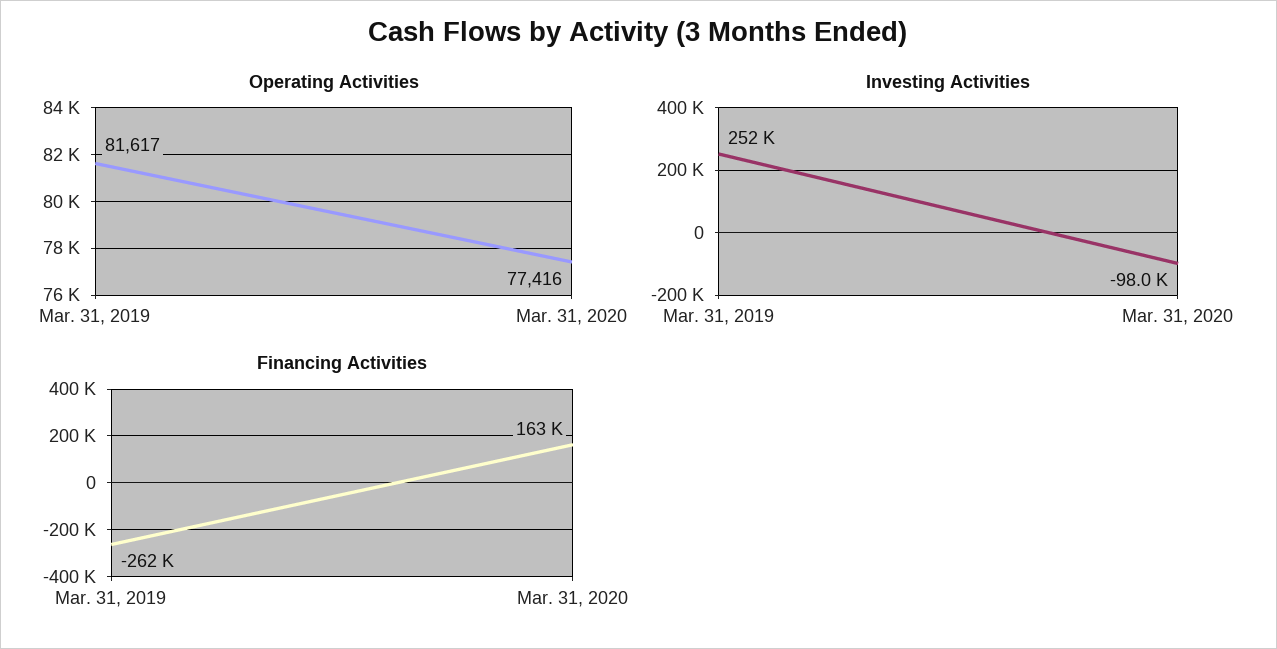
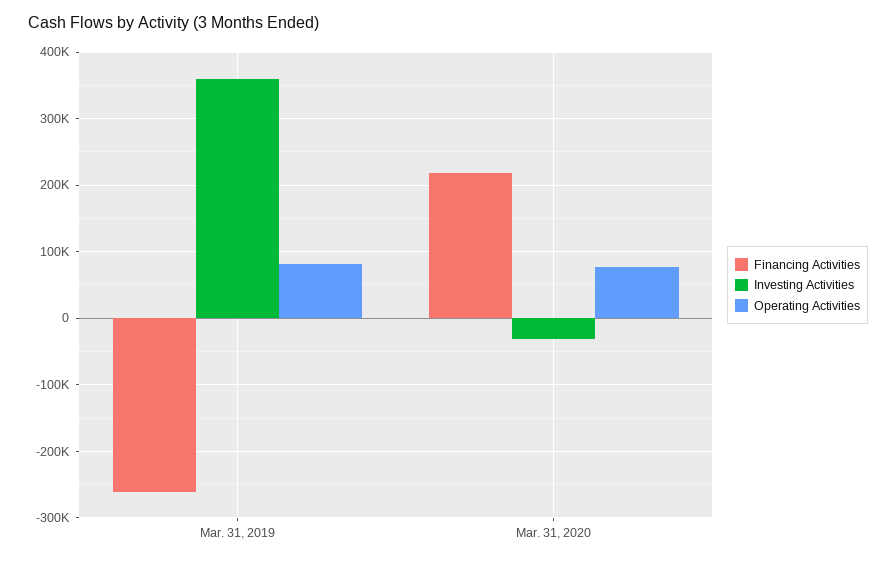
  {
    "Operating Activities": {
      "Mar. 31, 2019": 81617,
      "Mar. 31, 2020": 77416
    },
    "Investing Activities": {
-     "Mar. 31, 2019": 252000,
+     "Mar. 31, 2019": 360000,
-     "Mar. 31, 2020": -98000
+     "Mar. 31, 2020": -30000
    },
    "Financing Activities": {
      "Mar. 31, 2019": -262000,
-     "Mar. 31, 2020": 163000
+     "Mar. 31, 2020": 220000
    }
  }

